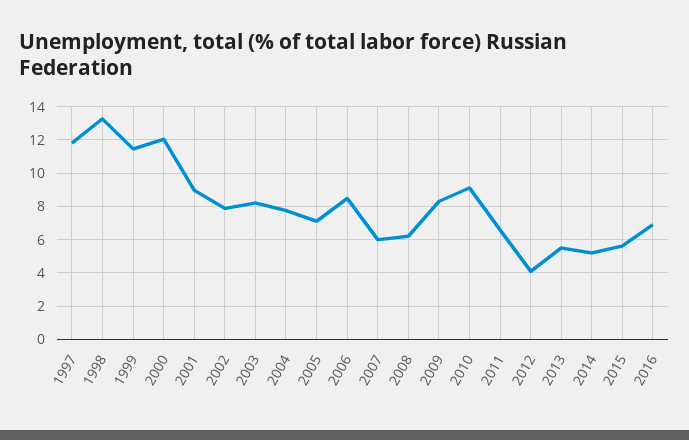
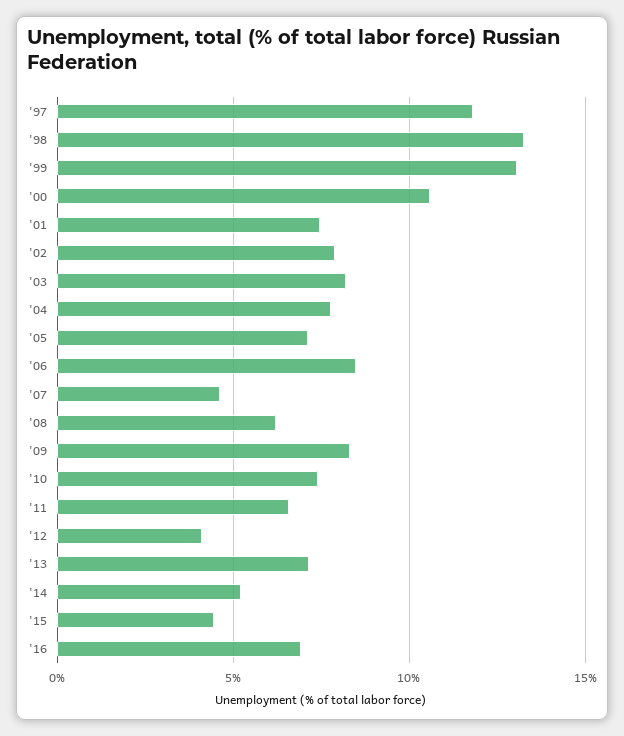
  {
    "1997": 12,
    "1998": 13.5,
-   "1999": 11.5,
+   "1999": 13,
-   "2000": 12,
+   "2000": 10.5,
-   "2001": 9,
+   "2001": 7.5,
    "2002": 8,
    "2003": 8,
    "2004": 8,
    "2005": 7,
    "2006": 8.5,
-   "2007": 6,
+   "2007": 4.5,
    "2008": 6,
    "2009": 8.5,
-   "2010": 9,
+   "2010": 7.5,
    "2011": 6.5,
    "2012": 4,
-   "2013": 5.5,
+   "2013": 7,
    "2014": 5,
-   "2015": 5.5,
+   "2015": 4.5,
    "2016": 7
  }

